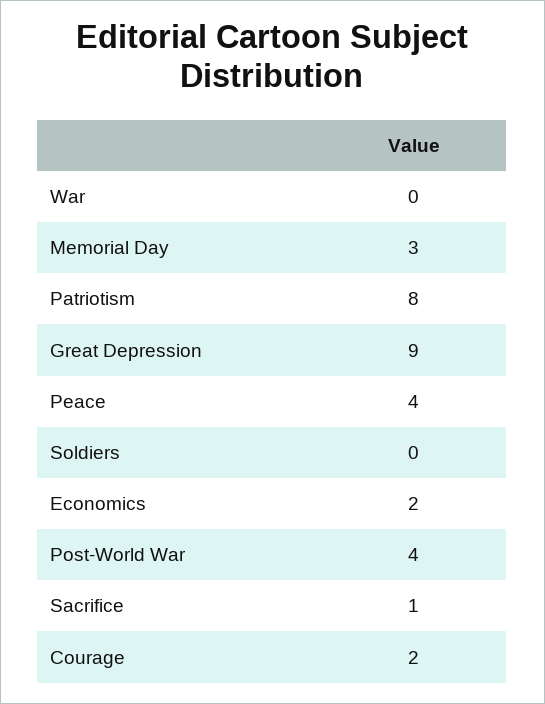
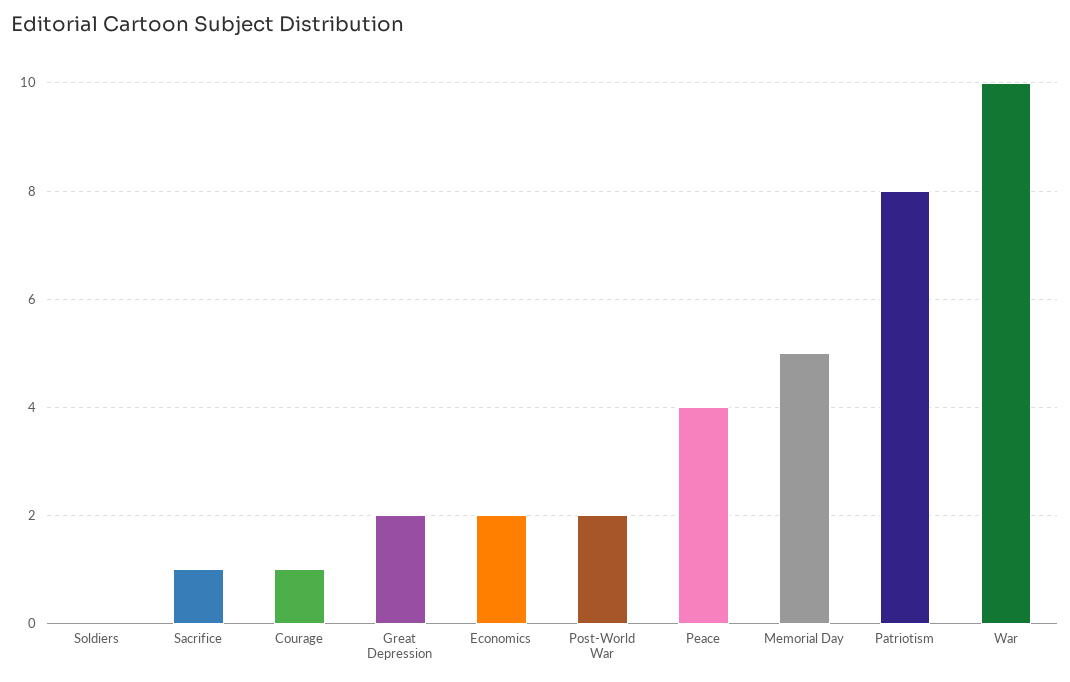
  {
-   "War": 0,
+   "War": 10,
-   "Memorial Day": 3,
+   "Memorial Day": 5,
    "Patriotism": 8,
-   "Great Depression": 9,
+   "Great Depression": 2,
    "Peace": 4,
    "Soldiers": 0,
    "Economics": 2,
-   "Post-World War": 4,
+   "Post-World War": 2,
    "Sacrifice": 1,
-   "Courage": 2
+   "Courage": 1
  }

